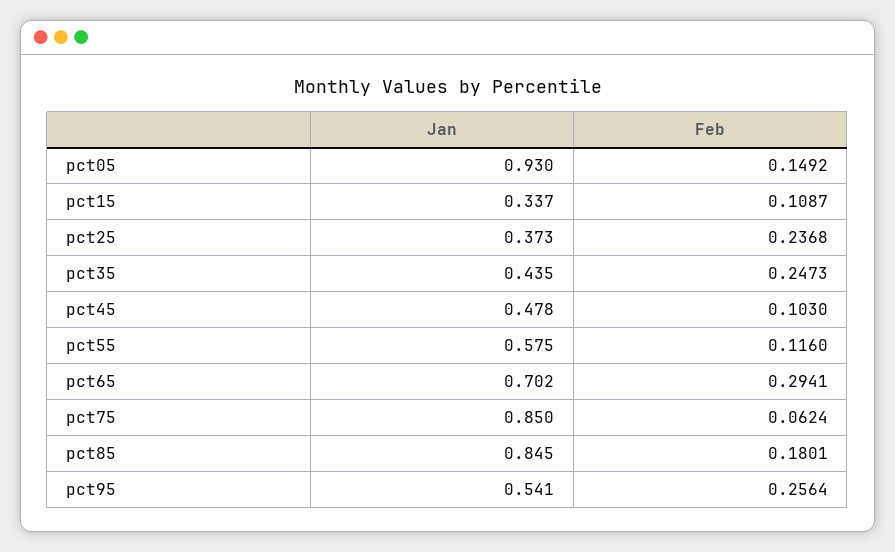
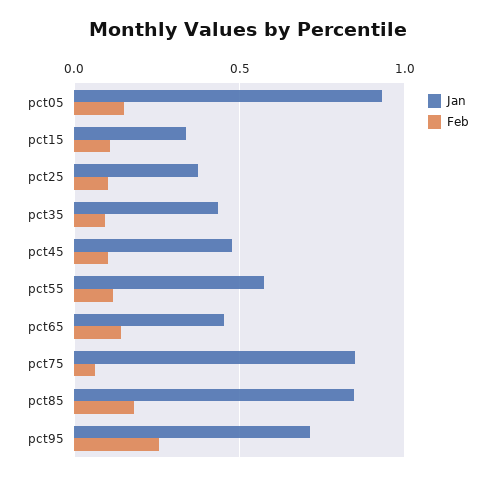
  {
    "Jan": {
      "pct05": 0.93,
      "pct15": 0.337,
      "pct25": 0.373,
      "pct35": 0.435,
      "pct45": 0.478,
      "pct55": 0.575,
-     "pct65": 0.702,
+     "pct65": 0.45,
      "pct75": 0.85,
      "pct85": 0.845,
-     "pct95": 0.541
+     "pct95": 0.7
    },
    "Feb": {
      "pct05": 0.1492,
      "pct15": 0.1087,
-     "pct25": 0.2368,
+     "pct25": 0.1,
-     "pct35": 0.2473,
+     "pct35": 0.1,
      "pct45": 0.103,
      "pct55": 0.116,
-     "pct65": 0.2941,
+     "pct65": 0.15,
      "pct75": 0.0624,
      "pct85": 0.1801,
      "pct95": 0.2564
    }
  }

